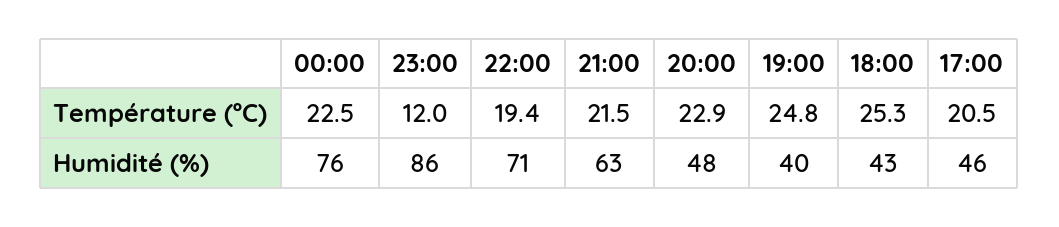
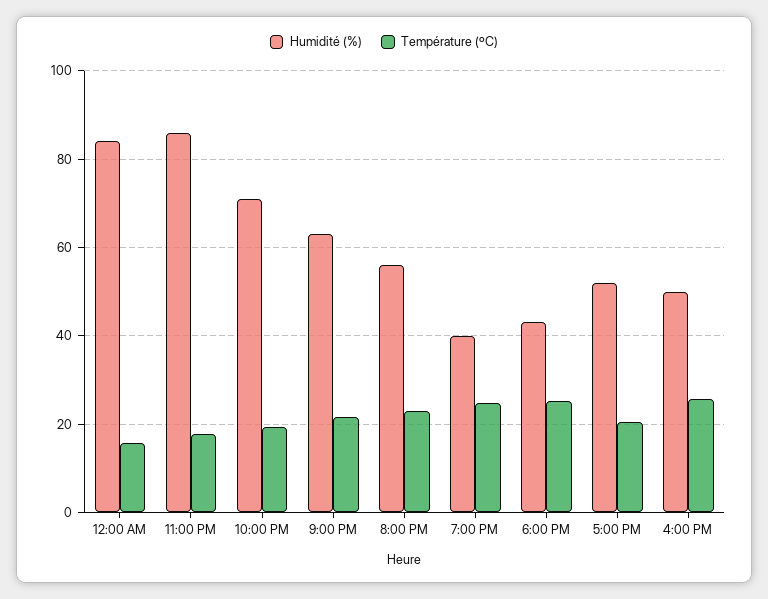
  {
    "Température (ºC)": {
-     "00:00": 22.5,
+     "00:00": 16,
-     "23:00": 12,
+     "23:00": 18,
      "22:00": 19.4,
      "21:00": 21.5,
      "20:00": 22.9,
      "19:00": 24.8,
      "18:00": 25.3,
-     "17:00": 20.5
+     "17:00": 20.5,
+     "4:00 PM": 26
    },
    "Humidité (%)": {
-     "00:00": 76,
+     "00:00": 84,
      "23:00": 86,
      "22:00": 71,
      "21:00": 63,
-     "20:00": 48,
+     "20:00": 56,
      "19:00": 40,
      "18:00": 43,
-     "17:00": 46
+     "17:00": 52,
+     "4:00 PM": 50
    }
  }

